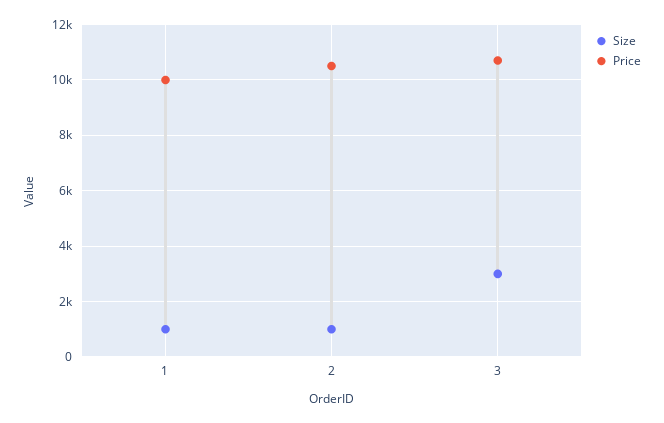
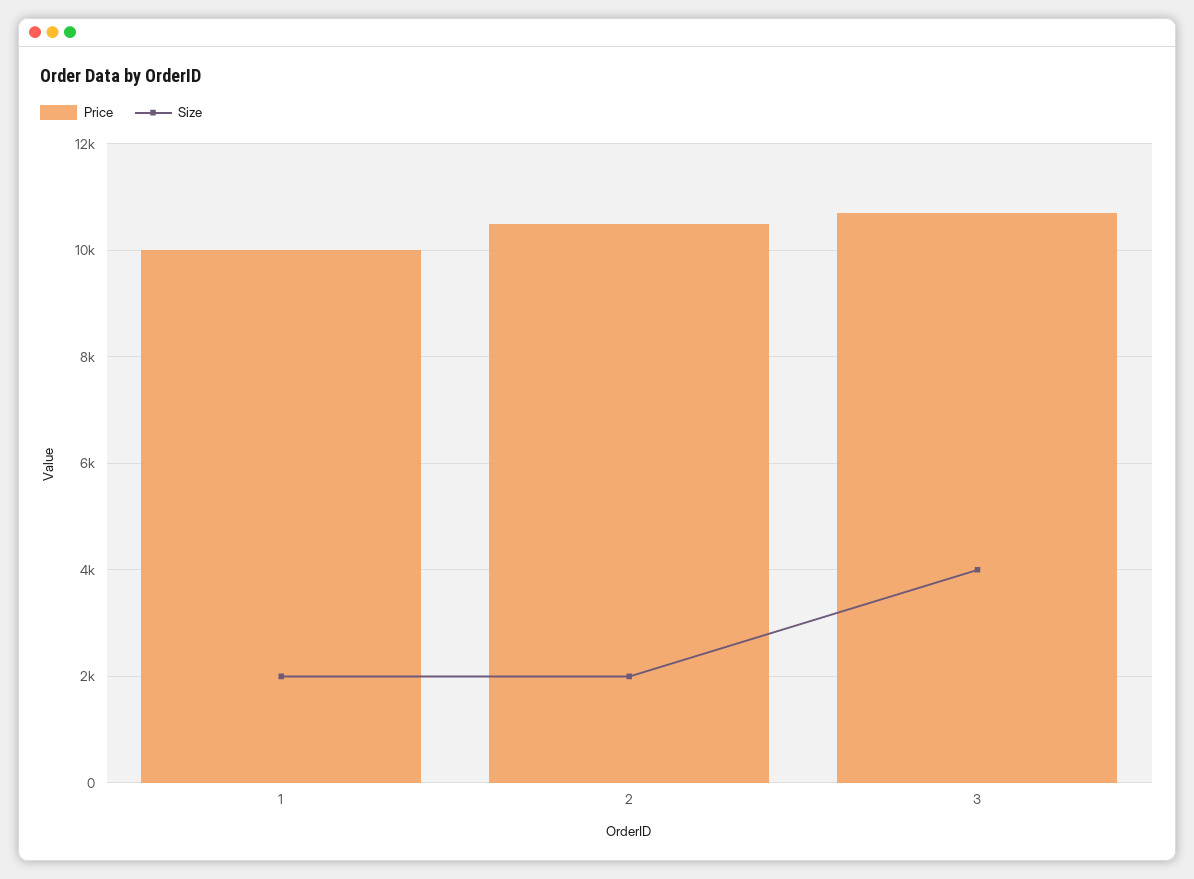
  {
    "Size": {
-     "1": 1000,
+     "1": 2000,
-     "2": 1000,
+     "2": 2000,
-     "3": 3000
+     "3": 4000
    },
    "Price": {
      "1": 10000,
      "2": 10600,
      "3": 10800
    }
  }

